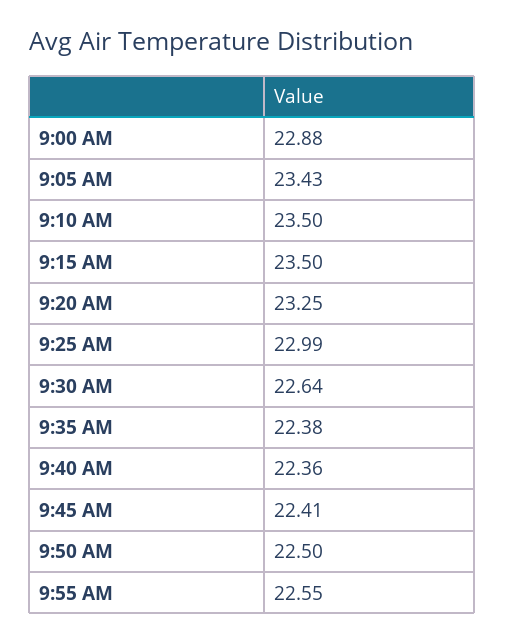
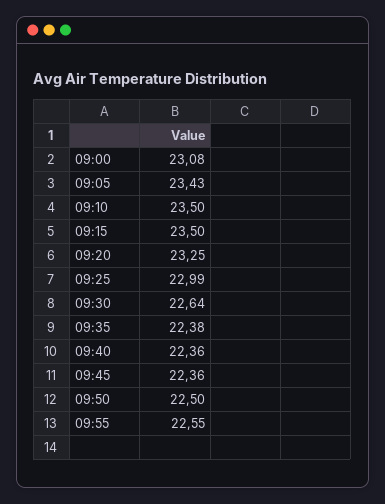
  {
-   "9:00 AM": 22.88,
+   "9:00 AM": 23.08,
    "9:05 AM": 23.43,
    "9:10 AM": 23.5,
    "9:15 AM": 23.5,
    "9:20 AM": 23.25,
    "9:25 AM": 22.99,
    "9:30 AM": 22.64,
    "9:35 AM": 22.38,
    "9:40 AM": 22.36,
-   "9:45 AM": 22.41,
+   "9:45 AM": 22.36,
    "9:50 AM": 22.5,
    "9:55 AM": 22.55
  }

